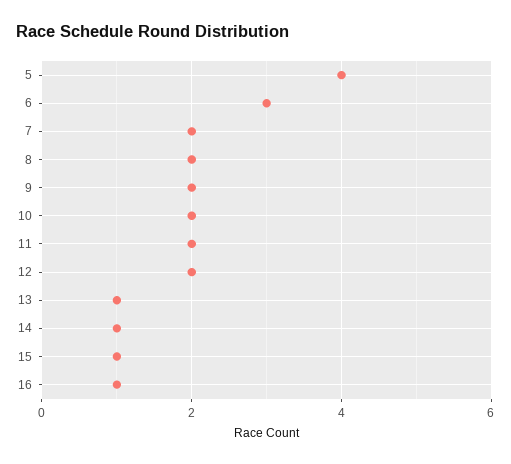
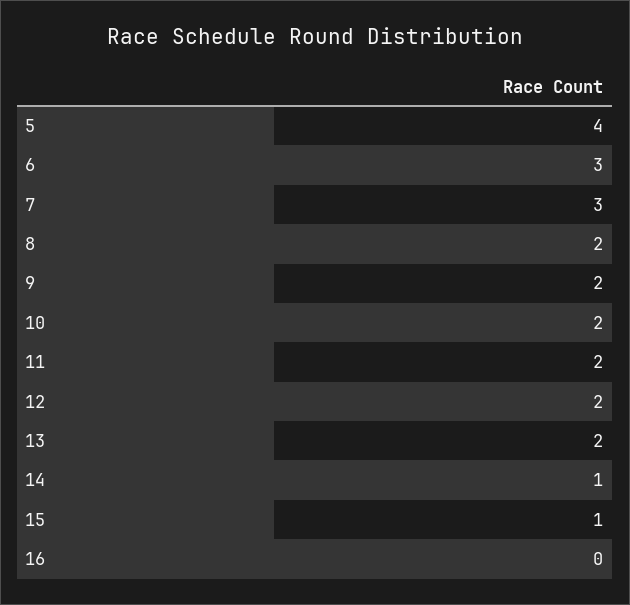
  {
    "5": 4,
    "6": 3,
-   "7": 2,
+   "7": 3,
    "8": 2,
    "9": 2,
    "10": 2,
    "11": 2,
    "12": 2,
-   "13": 1,
+   "13": 2,
    "14": 1,
    "15": 1,
-   "16": 1
+   "16": 0
  }

